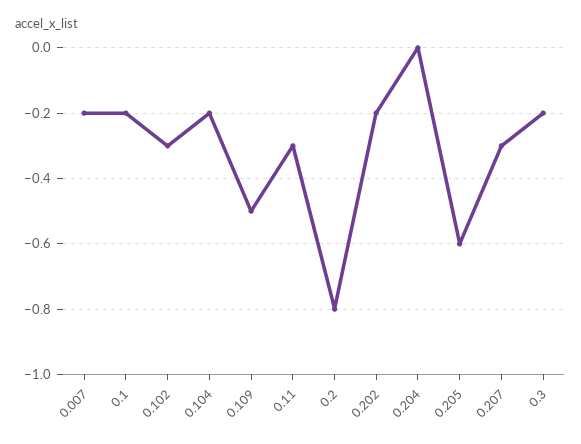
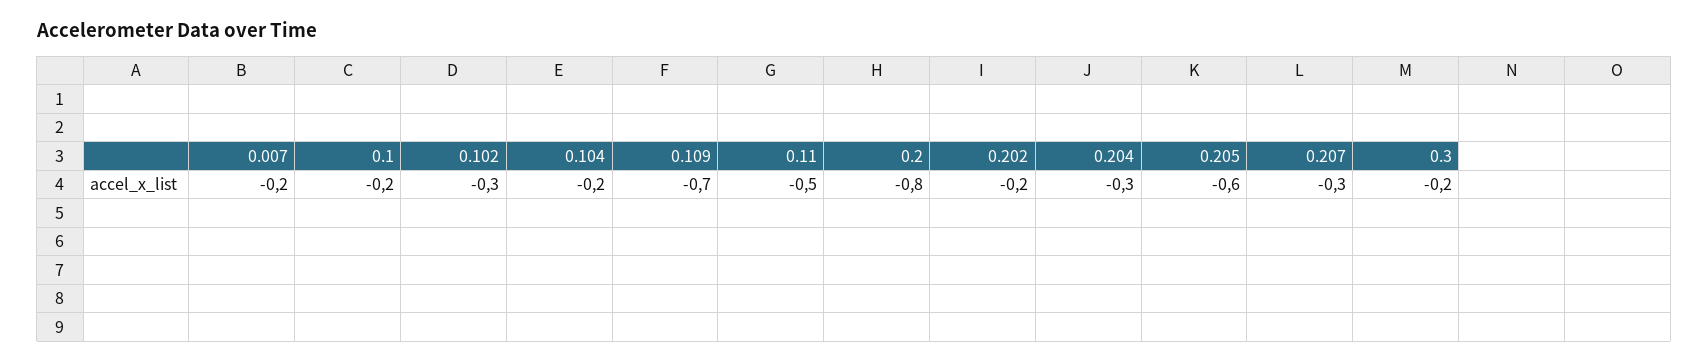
  {
    "0.007": -0.2,
    "0.1": -0.2,
    "0.102": -0.3,
    "0.104": -0.2,
-   "0.109": -0.5,
+   "0.109": -0.7,
-   "0.11": -0.3,
+   "0.11": -0.5,
    "0.2": -0.8,
    "0.202": -0.2,
-   "0.204": 0,
+   "0.204": -0.3,
    "0.205": -0.6,
    "0.207": -0.3,
    "0.3": -0.2
  }

